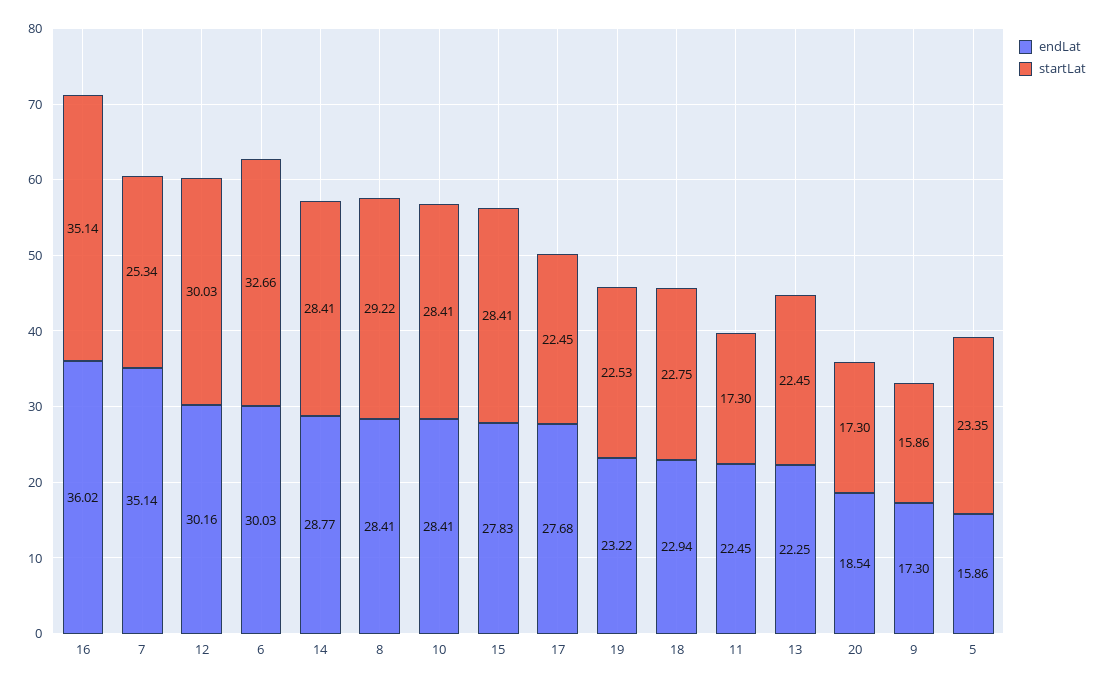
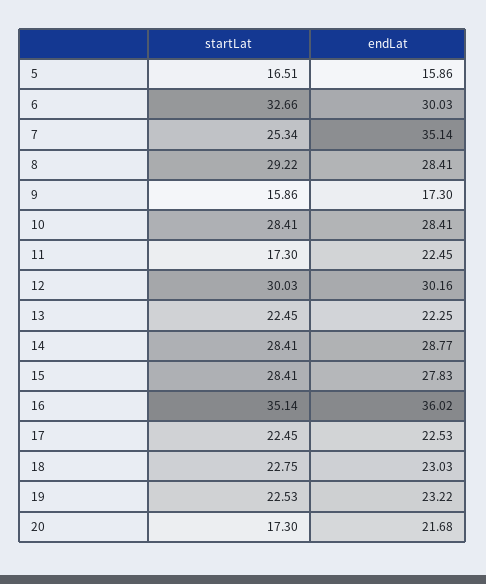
  {
    "endLat": {
      "16": 36.02,
      "7": 35.14,
      "12": 30.16,
      "6": 30.03,
      "14": 28.77,
      "8": 28.41,
      "10": 28.41,
      "15": 27.83,
-     "17": 27.68,
+     "17": 22.53,
      "19": 23.22,
-     "18": 22.94,
+     "18": 23.03,
      "11": 22.45,
      "13": 22.25,
-     "20": 18.54,
+     "20": 21.68,
      "9": 17.3,
      "5": 15.86
    },
    "startLat": {
      "16": 35.14,
      "7": 25.34,
      "12": 30.03,
      "6": 32.66,
      "14": 28.41,
      "8": 29.22,
      "10": 28.41,
      "15": 28.41,
      "17": 22.45,
      "19": 22.53,
      "18": 22.75,
      "11": 17.3,
      "13": 22.45,
      "20": 17.3,
      "9": 15.86,
-     "5": 23.35
+     "5": 16.51
    }
  }

